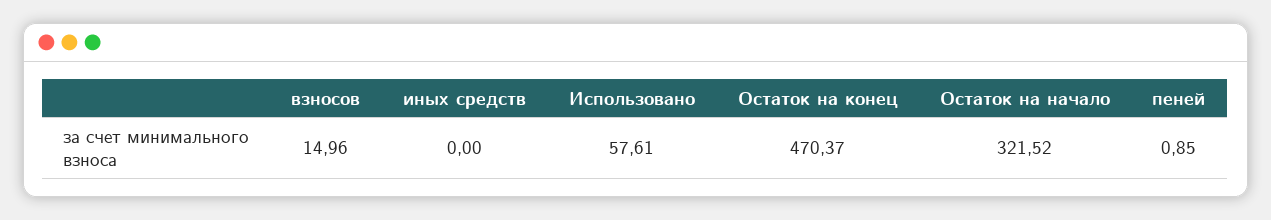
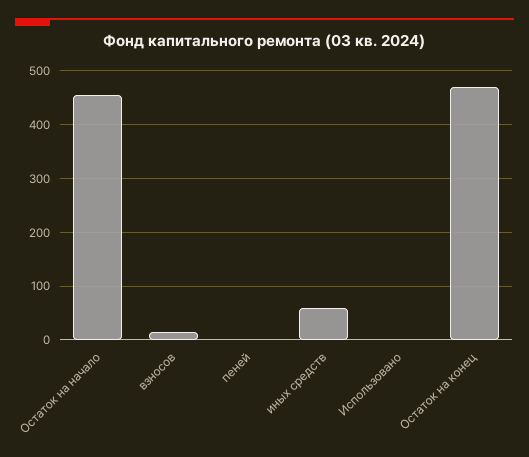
  {
    "взносов": 14.96,
-   "иных средств": 0,
+   "иных средств": 60,
-   "Использовано": 57.61,
+   "Использовано": 0,
    "Остаток на конец": 470.37,
-   "Остаток на начало": 321.52,
+   "Остаток на начало": 460,
    "пеней": 0.85
  }

